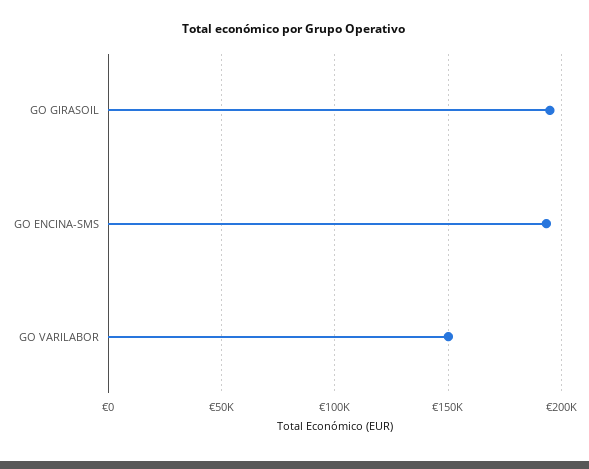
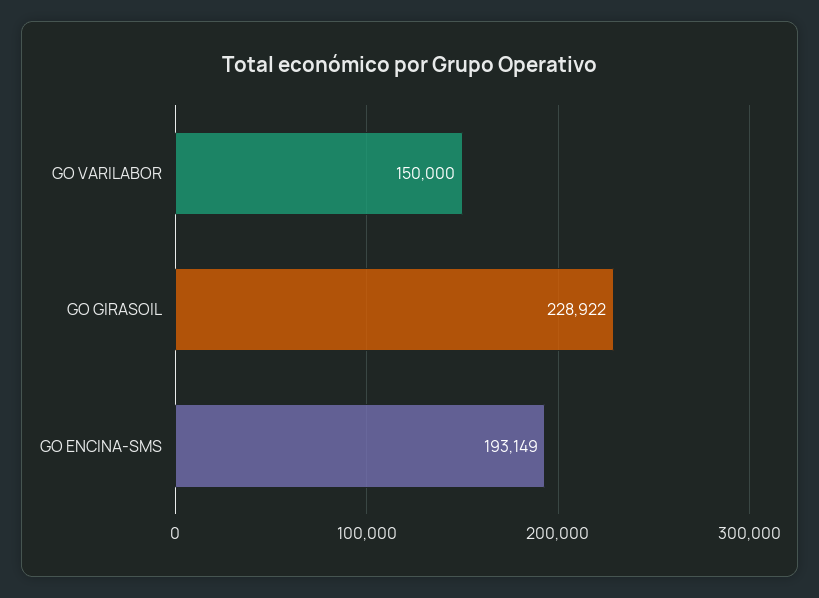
  {
-   "GO GIRASOIL": 195000,
+   "GO GIRASOIL": 228922,
    "GO ENCINA-SMS": 193149,
    "GO VARILABOR": 150000
  }

